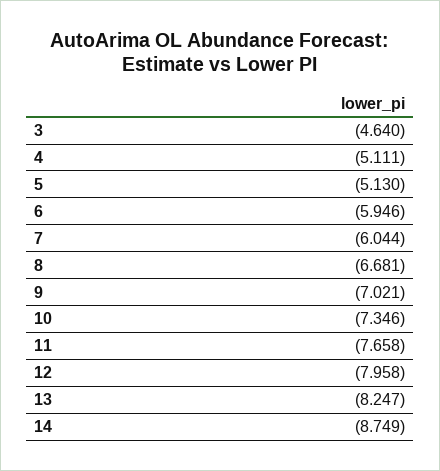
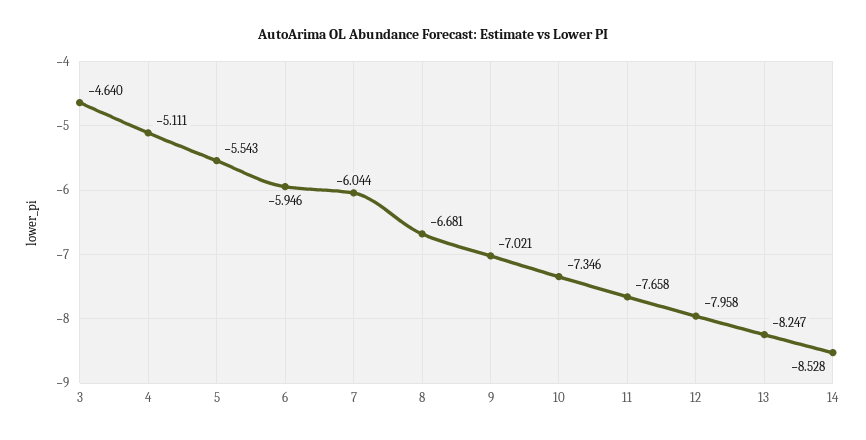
  {
    "3": -4.64,
    "4": -5.111,
-   "5": -5.13,
+   "5": -5.543,
    "6": -5.946,
    "7": -6.044,
    "8": -6.681,
    "9": -7.021,
    "10": -7.346,
    "11": -7.658,
    "12": -7.958,
    "13": -8.247,
-   "14": -8.749
+   "14": -8.528
  }

